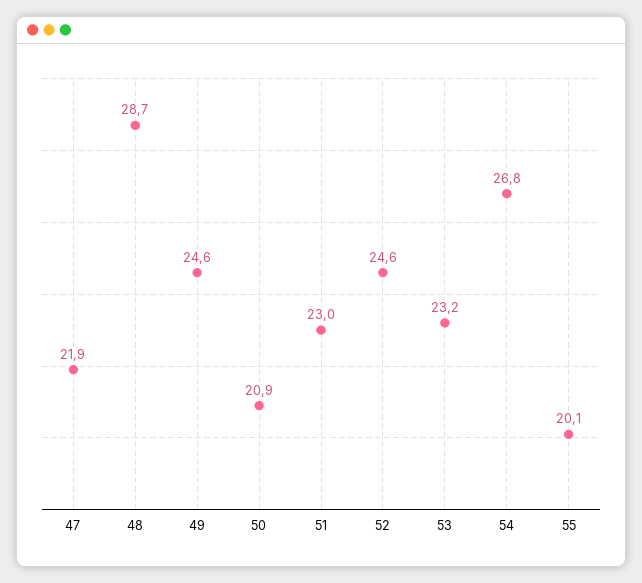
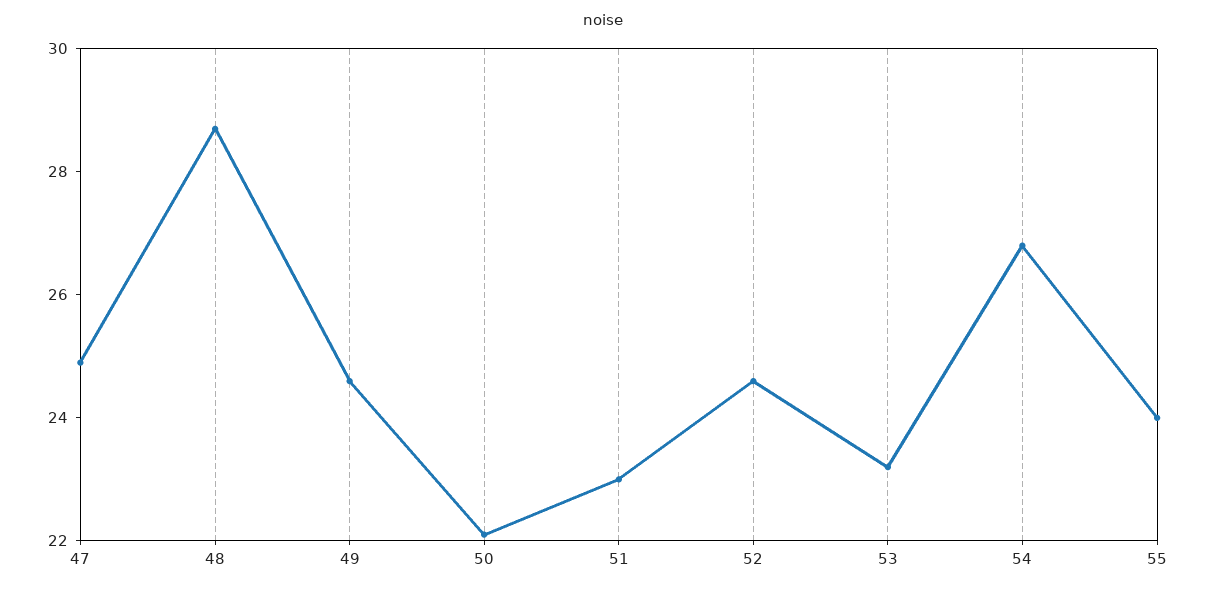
  {
-   "47": 21.9,
+   "47": 25,
    "48": 28.7,
    "49": 24.6,
-   "50": 20.9,
+   "50": 22,
    "51": 23,
    "52": 24.6,
    "53": 23.2,
    "54": 26.8,
-   "55": 20.1
+   "55": 24
  }

